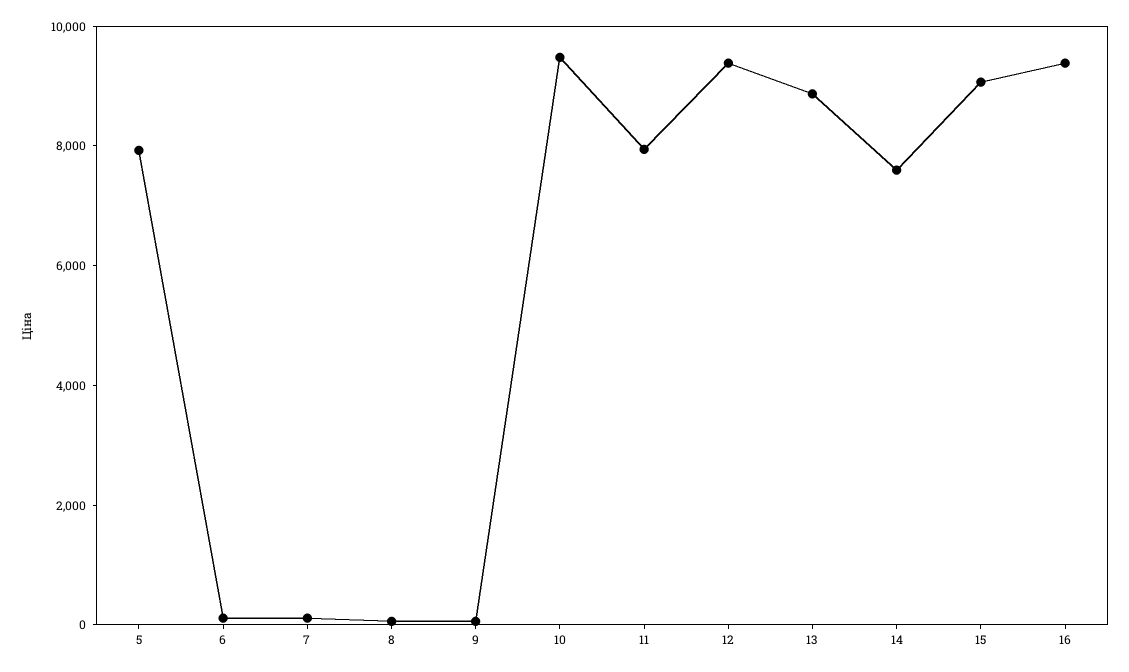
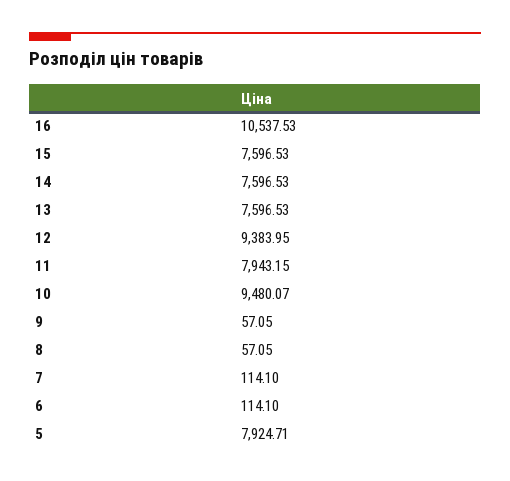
  {
    "5": 7924.71,
    "6": 114.1,
    "7": 114.1,
    "8": 57.05,
    "9": 57.05,
    "10": 9480.07,
    "11": 7943.15,
    "12": 9383.95,
-   "13": 9000,
+   "13": 7596.53,
    "14": 7596.53,
-   "15": 9000,
+   "15": 7596.53,
-   "16": 9500
+   "16": 10537.53
  }

